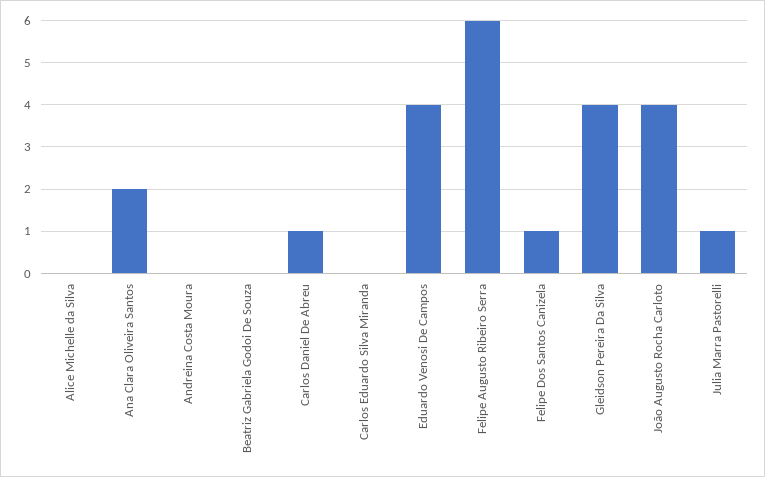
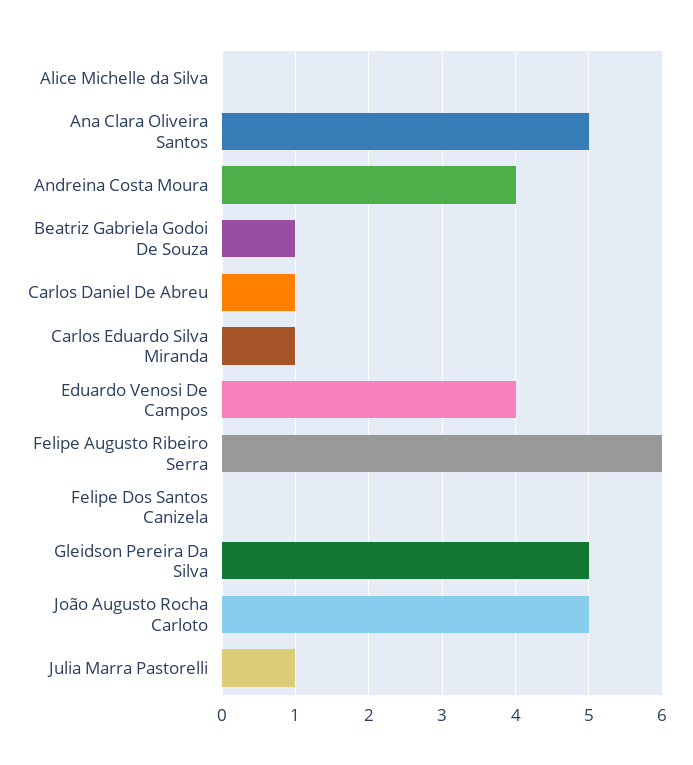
  {
    "Alice Michelle da Silva": 0,
-   "Ana Clara Oliveira Santos": 2,
+   "Ana Clara Oliveira Santos": 5,
-   "Andreina Costa Moura": 0,
+   "Andreina Costa Moura": 4,
-   "Beatriz Gabriela Godoi De Souza": 0,
+   "Beatriz Gabriela Godoi De Souza": 1,
    "Carlos Daniel De Abreu": 1,
-   "Carlos Eduardo Silva Miranda": 0,
+   "Carlos Eduardo Silva Miranda": 1,
    "Eduardo Venosi De Campos": 4,
    "Felipe Augusto Ribeiro Serra": 6,
-   "Felipe Dos Santos Canizela": 1,
+   "Felipe Dos Santos Canizela": 0,
-   "Gleidson Pereira Da Silva": 4,
+   "Gleidson Pereira Da Silva": 5,
-   "João Augusto Rocha Carloto": 4,
+   "João Augusto Rocha Carloto": 5,
    "Julia Marra Pastorelli": 1
  }

